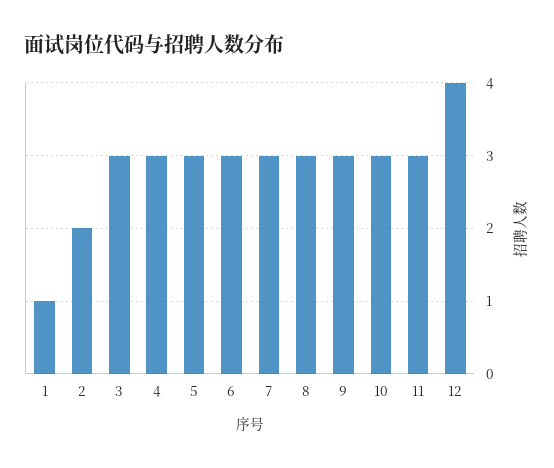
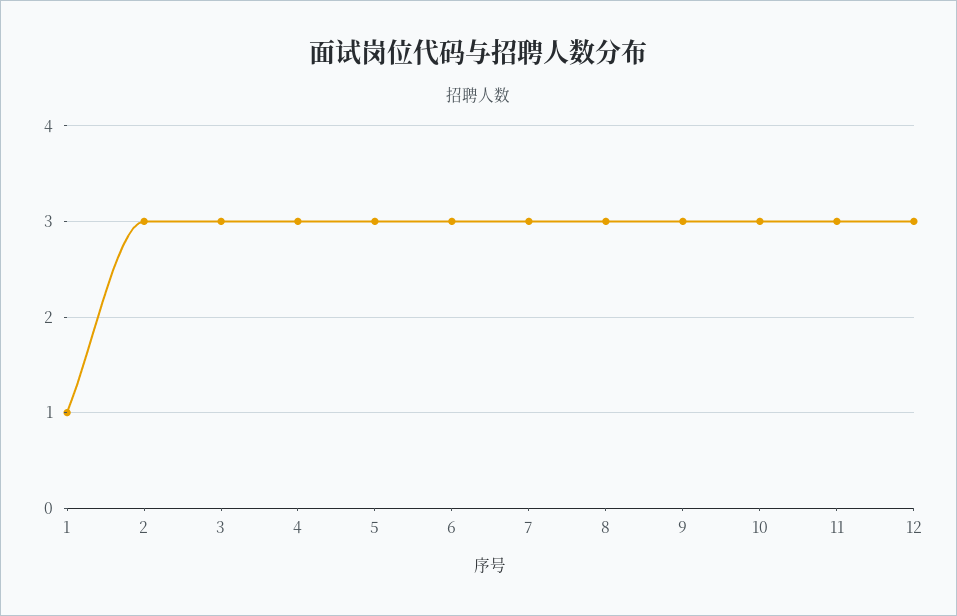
  {
    "1": 1,
-   "2": 2,
+   "2": 3,
    "3": 3,
    "4": 3,
    "5": 3,
    "6": 3,
    "7": 3,
    "8": 3,
    "9": 3,
    "10": 3,
    "11": 3,
-   "12": 4
+   "12": 3
  }

